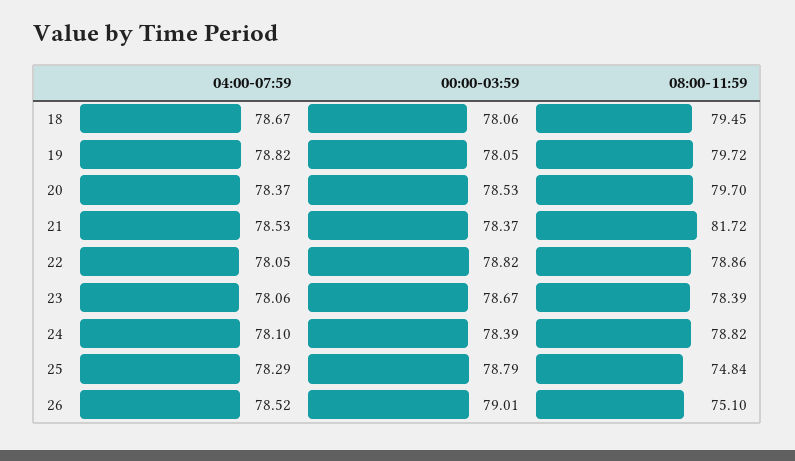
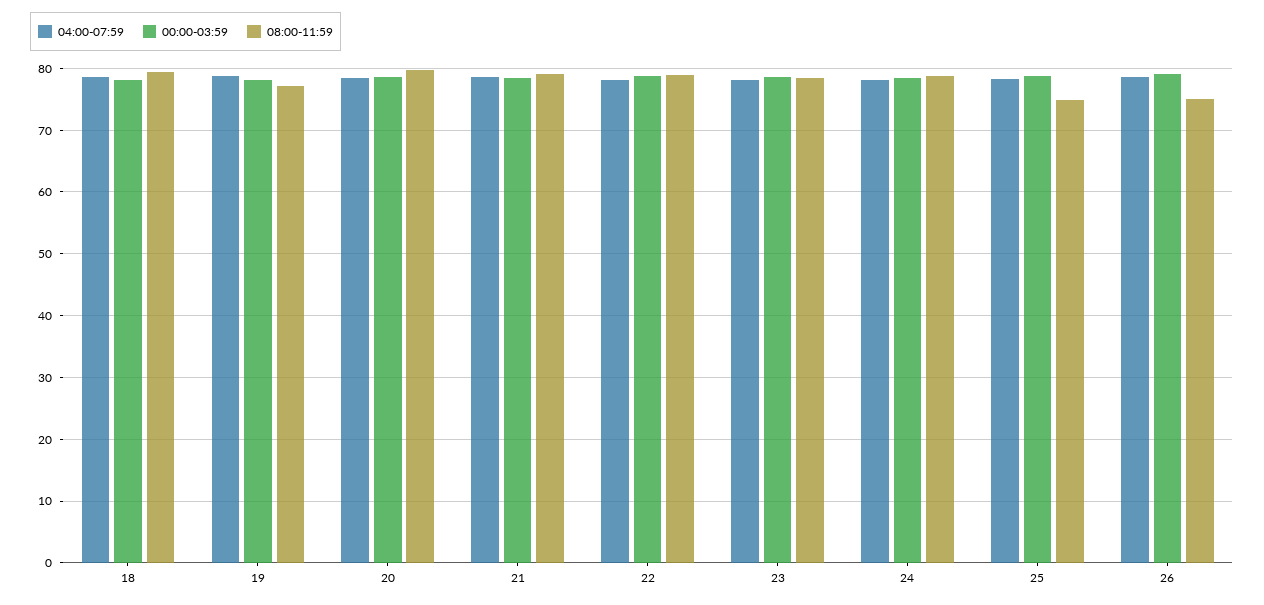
  {
    "04:00-07:59": {
      "18": 78.67,
      "19": 78.82,
      "20": 78.37,
      "21": 78.53,
      "22": 78.05,
      "23": 78.06,
      "24": 78.1,
      "25": 78.29,
      "26": 78.52
    },
    "00:00-03:59": {
      "18": 78.06,
      "19": 78.05,
      "20": 78.53,
      "21": 78.37,
      "22": 78.82,
      "23": 78.67,
      "24": 78.39,
      "25": 78.79,
      "26": 79.01
    },
    "08:00-11:59": {
      "18": 79.45,
-     "19": 79.72,
+     "19": 77,
      "20": 79.7,
-     "21": 81.72,
+     "21": 79,
      "22": 78.86,
      "23": 78.39,
      "24": 78.82,
      "25": 74.84,
      "26": 75.1
    }
  }

